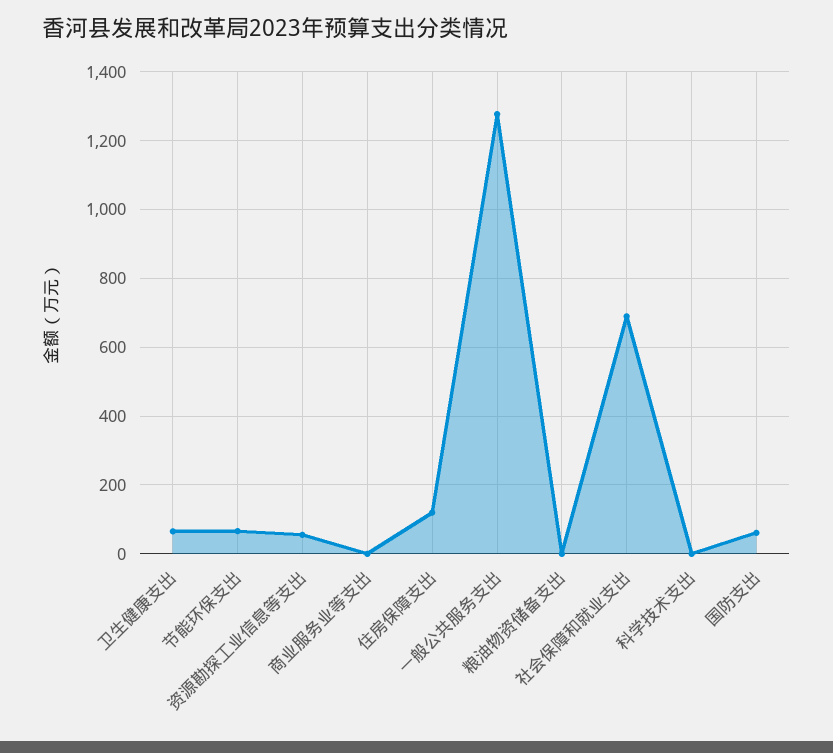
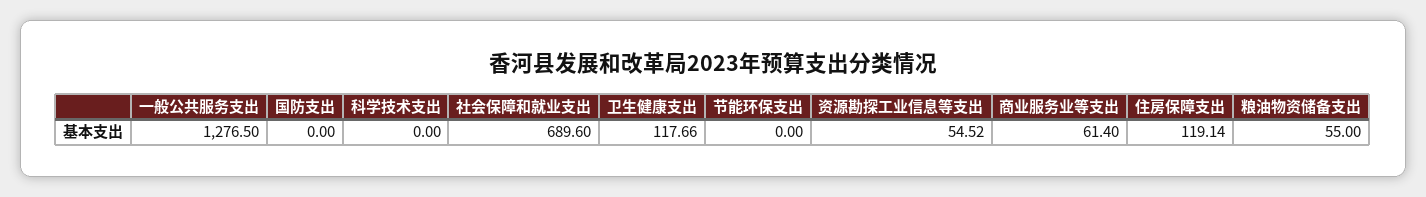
  {
-   "卫生健康支出": 60,
+   "卫生健康支出": 117.66,
-   "节能环保支出": 60,
+   "节能环保支出": 0,
    "资源勘探工业信息等支出": 54.52,
-   "商业服务业等支出": 0,
+   "商业服务业等支出": 61.4,
    "住房保障支出": 119.14,
    "一般公共服务支出": 1276.5,
-   "粮油物资储备支出": 0,
+   "粮油物资储备支出": 55,
    "社会保障和就业支出": 689.6,
    "科学技术支出": 0,
-   "国防支出": 60
+   "国防支出": 0
  }

